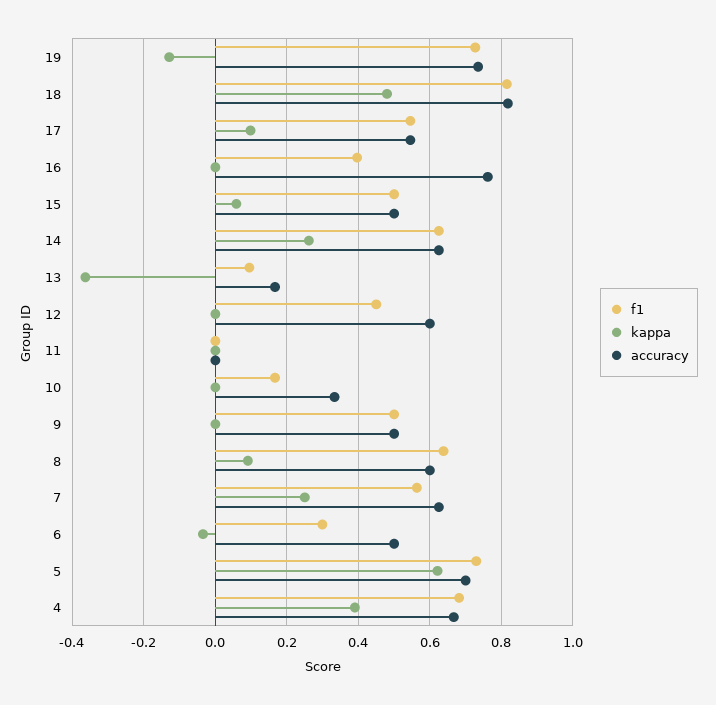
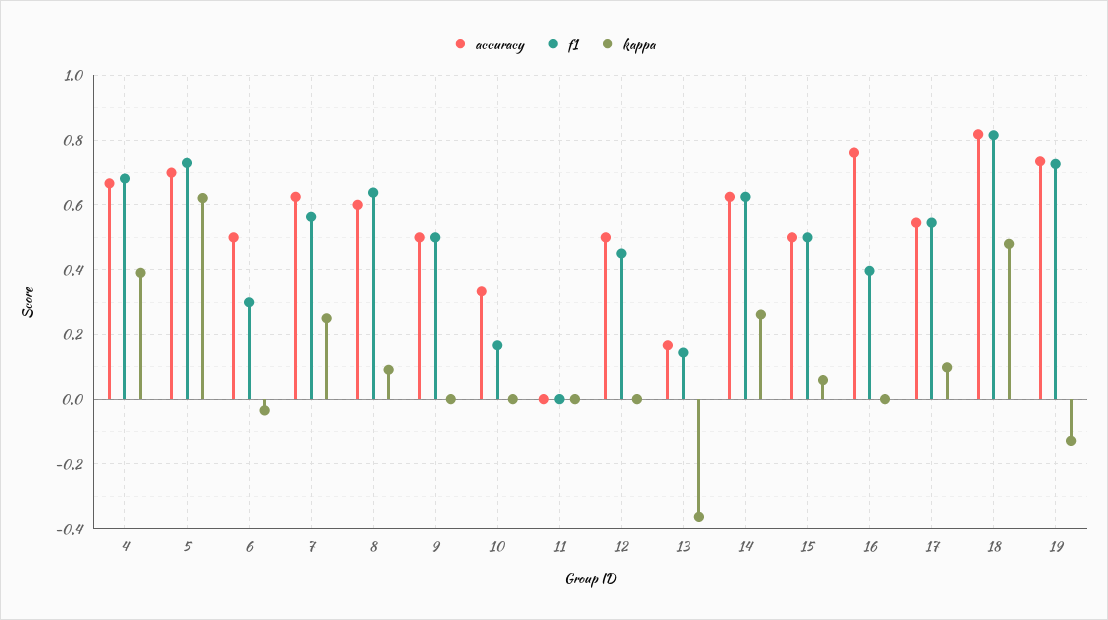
  {
    "f1": {
      "19": 0.72,
      "18": 0.82,
      "17": 0.54,
      "16": 0.4,
      "15": 0.5,
      "14": 0.62,
-     "13": 0.1,
+     "13": 0.14,
      "12": 0.46,
      "11": 0,
      "10": 0.16,
      "9": 0.5,
      "8": 0.64,
      "7": 0.56,
      "6": 0.3,
      "5": 0.72,
      "4": 0.68
    },
    "kappa": {
      "19": -0.12,
      "18": 0.48,
      "17": 0.1,
      "16": 0,
      "15": 0.06,
      "14": 0.26,
      "13": -0.36,
      "12": 0,
      "11": 0,
      "10": 0,
      "9": 0,
      "8": 0.1,
      "7": 0.26,
      "6": -0.04,
      "5": 0.62,
      "4": 0.4
    },
    "accuracy": {
      "19": 0.74,
      "18": 0.82,
      "17": 0.54,
      "16": 0.76,
      "15": 0.5,
      "14": 0.62,
      "13": 0.16,
-     "12": 0.6,
+     "12": 0.5,
      "11": 0,
      "10": 0.34,
      "9": 0.5,
      "8": 0.6,
      "7": 0.62,
      "6": 0.5,
      "5": 0.7,
      "4": 0.66
    }
  }

